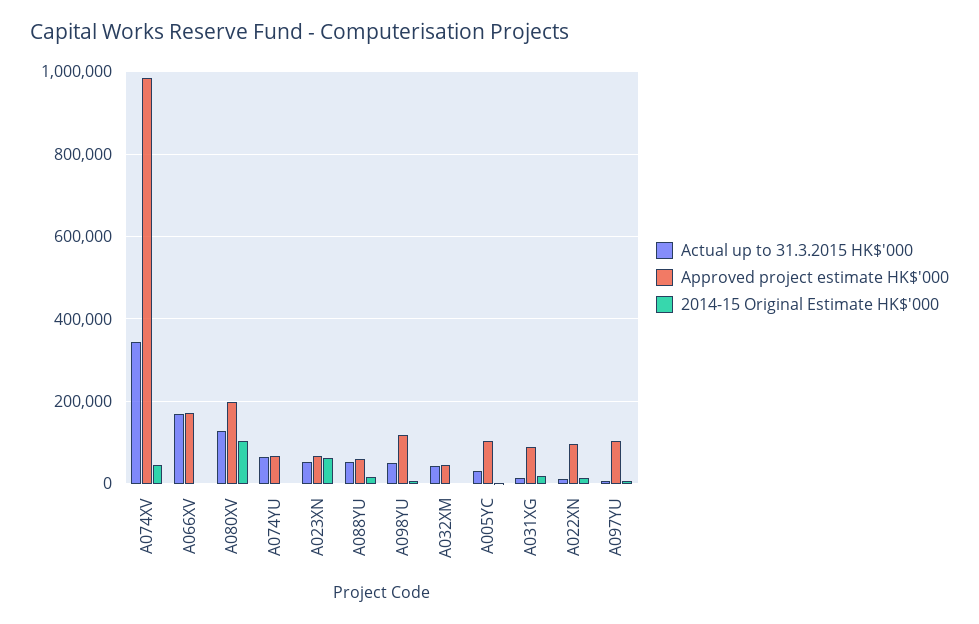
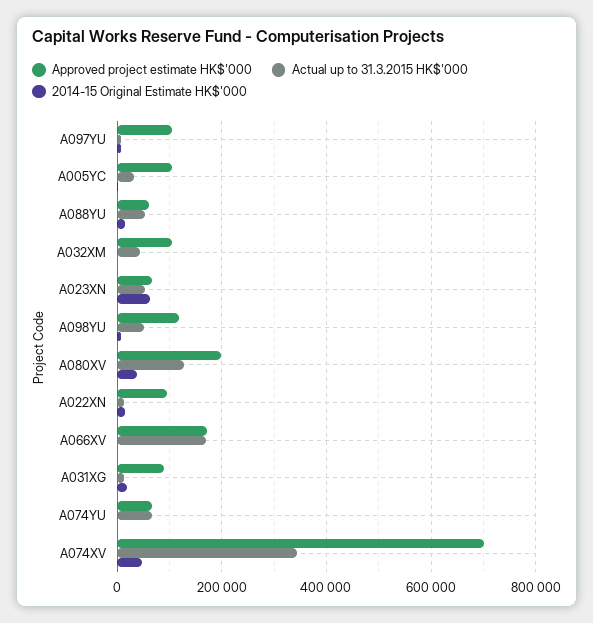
  {
    "Actual up to 31.3.2015 HK$'000": {
      "A074XV": 340000,
      "A066XV": 160000,
      "A080XV": 120000,
      "A074YU": 60000,
      "A023XN": 60000,
      "A088YU": 60000,
      "A098YU": 60000,
      "A032XM": 40000,
      "A005YC": 40000,
      "A031XG": 20000,
      "A022XN": 20000,
      "A097YU": 0
    },
    "Approved project estimate HK$'000": {
-     "A074XV": 980000,
+     "A074XV": 700000,
      "A066XV": 180000,
      "A080XV": 200000,
      "A074YU": 60000,
      "A023XN": 60000,
      "A088YU": 60000,
      "A098YU": 120000,
-     "A032XM": 40000,
+     "A032XM": 100000,
      "A005YC": 100000,
      "A031XG": 80000,
      "A022XN": 100000,
      "A097YU": 100000
    },
    "2014-15 Original Estimate HK$'000": {
      "A074XV": 40000,
      "A066XV": 0,
-     "A080XV": 100000,
+     "A080XV": 40000,
      "A074YU": 0,
      "A023XN": 60000,
      "A088YU": 20000,
      "A098YU": 0,
      "A032XM": 0,
      "A005YC": 0,
      "A031XG": 20000,
      "A022XN": 20000,
      "A097YU": 0
    }
  }

